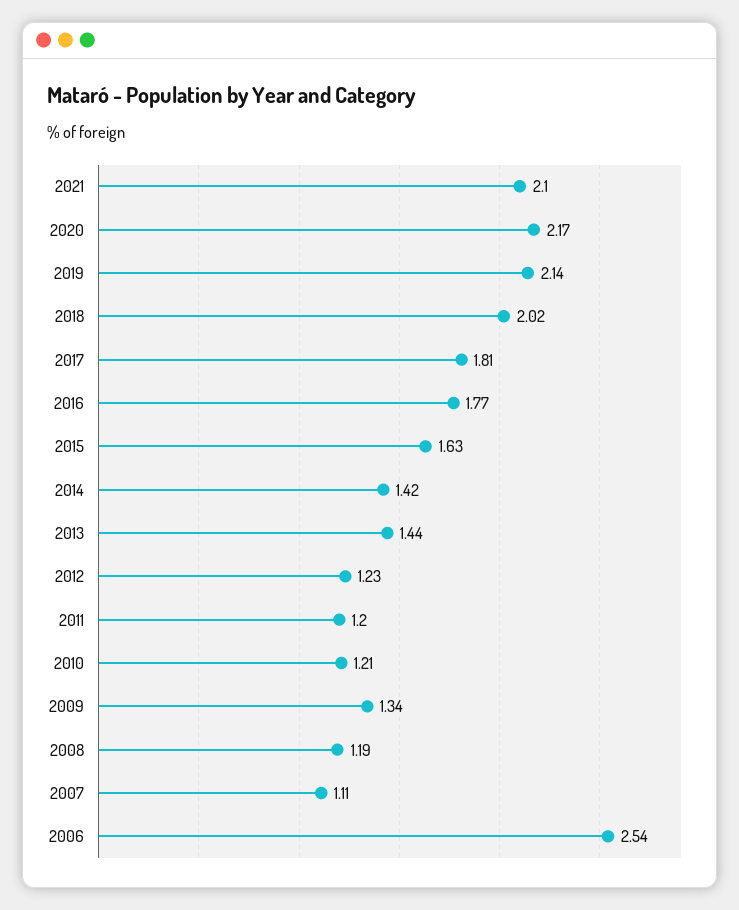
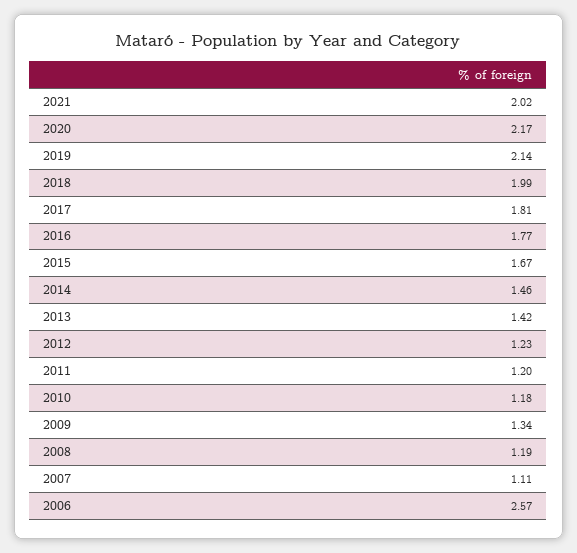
  {
-   "2021": 2.1,
+   "2021": 2.02,
    "2020": 2.17,
    "2019": 2.14,
-   "2018": 2.02,
+   "2018": 1.99,
    "2017": 1.81,
    "2016": 1.77,
-   "2015": 1.63,
+   "2015": 1.67,
-   "2014": 1.42,
+   "2014": 1.46,
-   "2013": 1.44,
+   "2013": 1.42,
    "2012": 1.23,
    "2011": 1.2,
-   "2010": 1.21,
+   "2010": 1.18,
    "2009": 1.34,
    "2008": 1.19,
    "2007": 1.11,
-   "2006": 2.54
+   "2006": 2.57
  }

